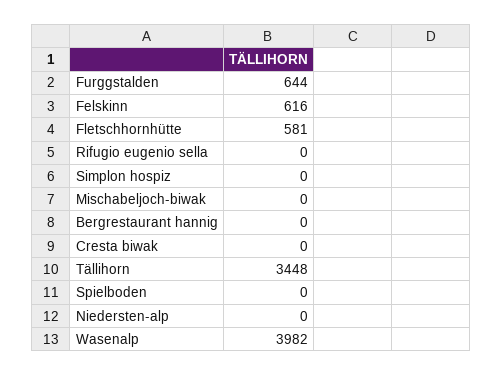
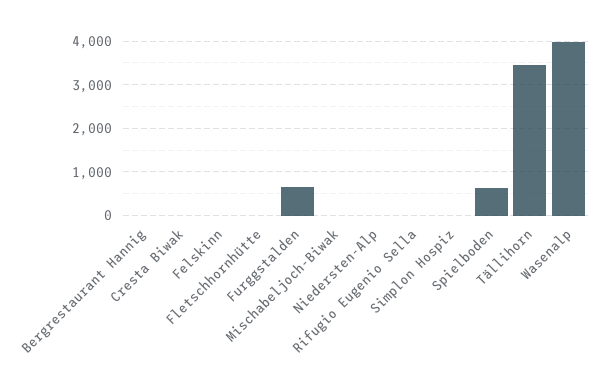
  {
    "Furggstalden": 644,
-   "Felskinn": 616,
+   "Felskinn": 0,
-   "Fletschhornhütte": 581,
+   "Fletschhornhütte": 0,
    "Rifugio eugenio sella": 0,
    "Simplon hospiz": 0,
    "Mischabeljoch-biwak": 0,
    "Bergrestaurant hannig": 0,
    "Cresta biwak": 0,
    "Tällihorn": 3448,
-   "Spielboden": 0,
+   "Spielboden": 600,
    "Niedersten-alp": 0,
    "Wasenalp": 3982
  }

